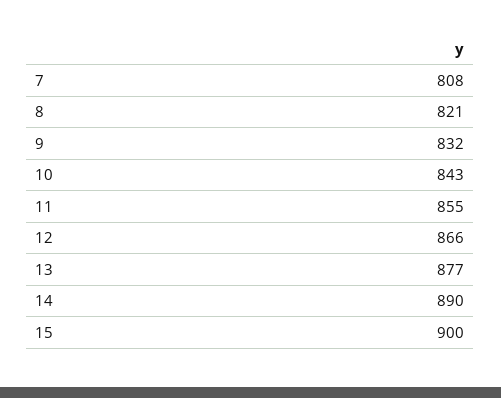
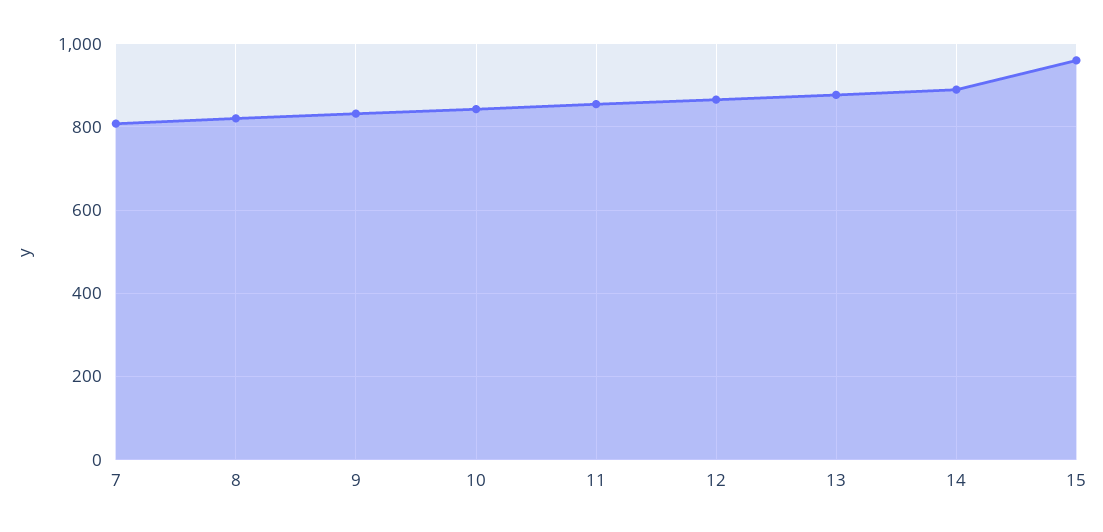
  {
    "7": 808,
    "8": 821,
    "9": 832,
    "10": 843,
    "11": 855,
    "12": 866,
    "13": 877,
    "14": 890,
-   "15": 900
+   "15": 960
  }

